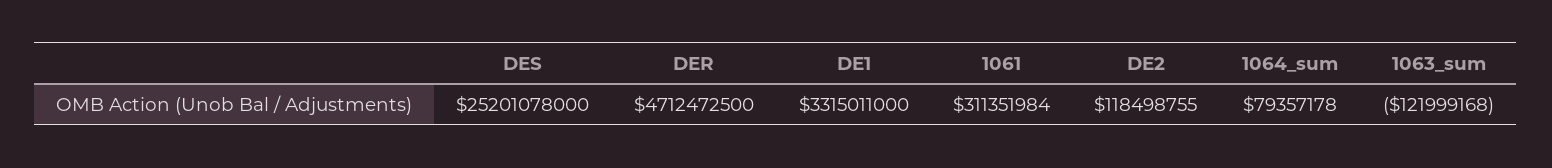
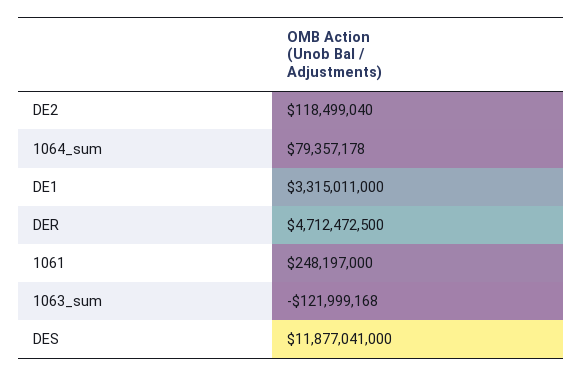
  {
-   "DES": 25201078000,
+   "DES": 11877041000,
    "DER": 4712472500,
    "DE1": 3315011000,
-   "1061": 311351984,
+   "1061": 248197000,
-   "DE2": 118498755,
+   "DE2": 118499040,
    "1064_sum": 79357178,
    "1063_sum": -121999168
  }

